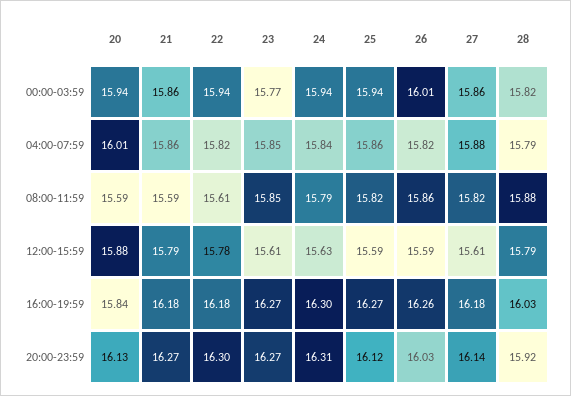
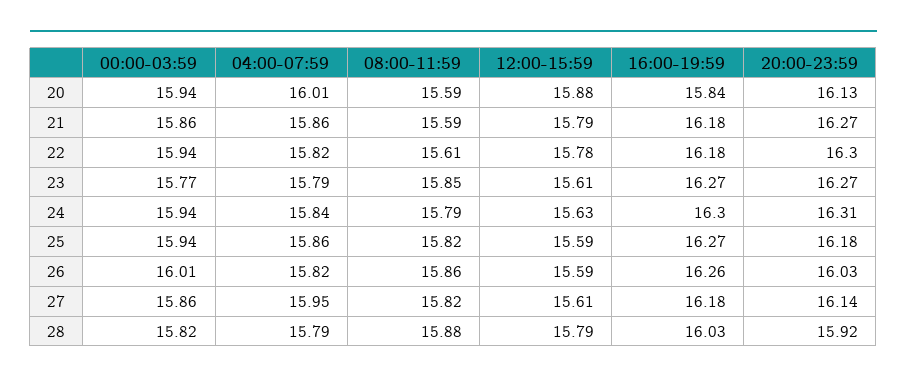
  {
    "20": {
      "00:00-03:59": 15.94,
      "04:00-07:59": 16.01,
      "08:00-11:59": 15.59,
      "12:00-15:59": 15.88,
      "16:00-19:59": 15.84,
      "20:00-23:59": 16.13
    },
    "21": {
      "00:00-03:59": 15.86,
      "04:00-07:59": 15.86,
      "08:00-11:59": 15.59,
      "12:00-15:59": 15.79,
      "16:00-19:59": 16.18,
      "20:00-23:59": 16.27
    },
    "22": {
      "00:00-03:59": 15.94,
      "04:00-07:59": 15.82,
      "08:00-11:59": 15.61,
      "12:00-15:59": 15.78,
      "16:00-19:59": 16.18,
      "20:00-23:59": 16.3
    },
    "23": {
      "00:00-03:59": 15.77,
-     "04:00-07:59": 15.85,
+     "04:00-07:59": 15.79,
      "08:00-11:59": 15.85,
      "12:00-15:59": 15.61,
      "16:00-19:59": 16.27,
      "20:00-23:59": 16.27
    },
    "24": {
      "00:00-03:59": 15.94,
      "04:00-07:59": 15.84,
      "08:00-11:59": 15.79,
      "12:00-15:59": 15.63,
      "16:00-19:59": 16.3,
      "20:00-23:59": 16.31
    },
    "25": {
      "00:00-03:59": 15.94,
      "04:00-07:59": 15.86,
      "08:00-11:59": 15.82,
      "12:00-15:59": 15.59,
      "16:00-19:59": 16.27,
-     "20:00-23:59": 16.12
+     "20:00-23:59": 16.18
    },
    "26": {
      "00:00-03:59": 16.01,
      "04:00-07:59": 15.82,
      "08:00-11:59": 15.86,
      "12:00-15:59": 15.59,
      "16:00-19:59": 16.26,
      "20:00-23:59": 16.03
    },
    "27": {
      "00:00-03:59": 15.86,
-     "04:00-07:59": 15.88,
+     "04:00-07:59": 15.95,
      "08:00-11:59": 15.82,
      "12:00-15:59": 15.61,
      "16:00-19:59": 16.18,
      "20:00-23:59": 16.14
    },
    "28": {
      "00:00-03:59": 15.82,
      "04:00-07:59": 15.79,
      "08:00-11:59": 15.88,
      "12:00-15:59": 15.79,
      "16:00-19:59": 16.03,
      "20:00-23:59": 15.92
    }
  }

